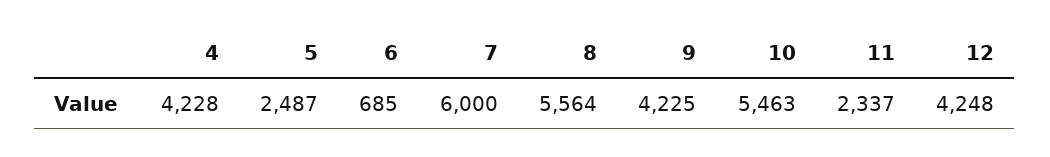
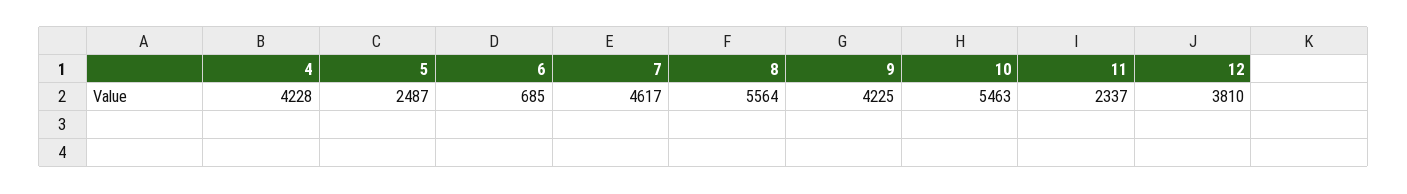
  {
    "4": 4228,
    "5": 2487,
    "6": 685,
-   "7": 6000,
+   "7": 4617,
    "8": 5564,
    "9": 4225,
    "10": 5463,
    "11": 2337,
-   "12": 4248
+   "12": 3810
  }

